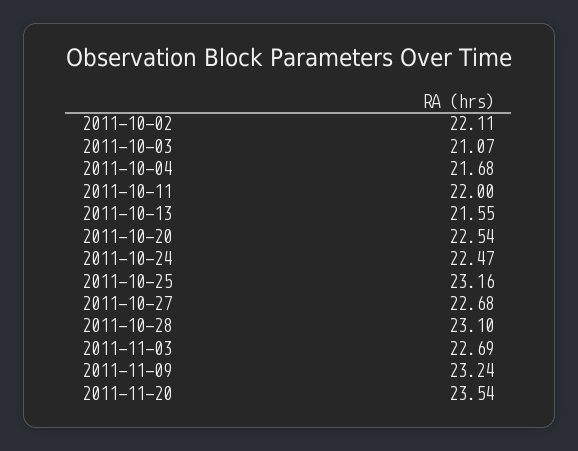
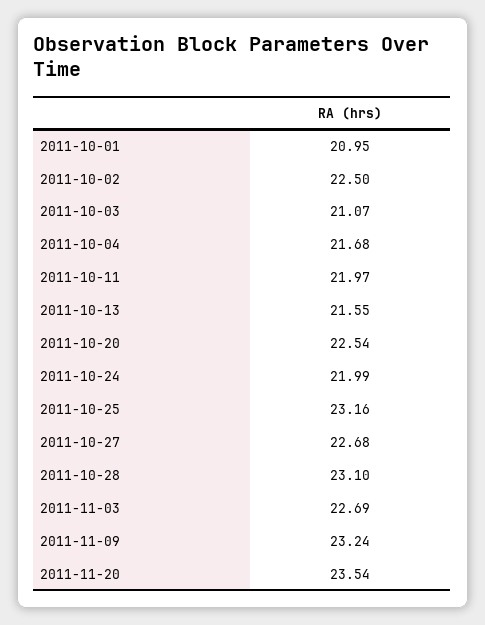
  {
-   "2011-10-02": 22.11,
+   "2011-10-02": 22.5,
    "2011-10-03": 21.07,
    "2011-10-04": 21.68,
-   "2011-10-11": 22,
+   "2011-10-11": 21.97,
    "2011-10-13": 21.55,
    "2011-10-20": 22.54,
-   "2011-10-24": 22.47,
+   "2011-10-24": 21.99,
    "2011-10-25": 23.16,
    "2011-10-27": 22.68,
    "2011-10-28": 23.1,
    "2011-11-03": 22.69,
    "2011-11-09": 23.24,
-   "2011-11-20": 23.54
+   "2011-11-20": 23.54,
+   "2011-10-01": 20.95
  }

